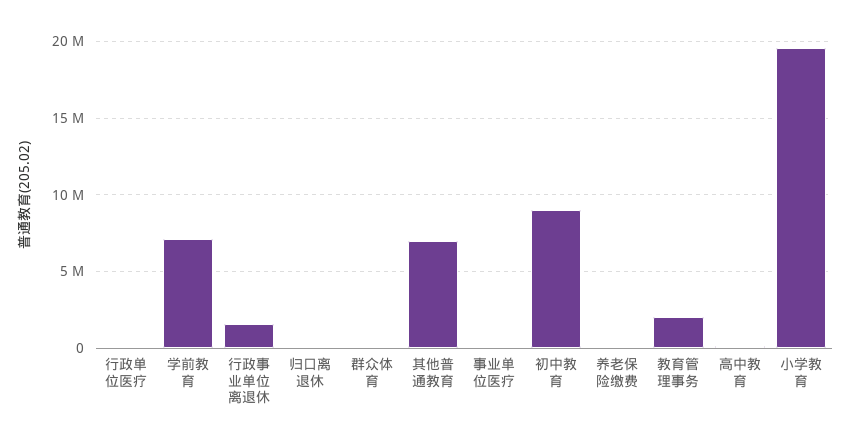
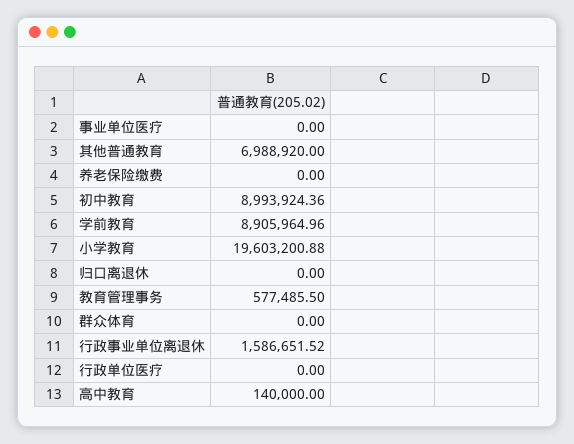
  {
    "行政单位医疗": 0,
-   "学前教育": 7000000,
+   "学前教育": 8905964.96,
    "行政事业单位离退休": 1586651.52,
    "归口离退休": 0,
    "群众体育": 0,
    "其他普通教育": 6988920,
    "事业单位医疗": 0,
    "初中教育": 8993924.36,
    "养老保险缴费": 0,
-   "教育管理事务": 2000000,
+   "教育管理事务": 577485.5,
    "高中教育": 140000,
    "小学教育": 19603200.88
  }

